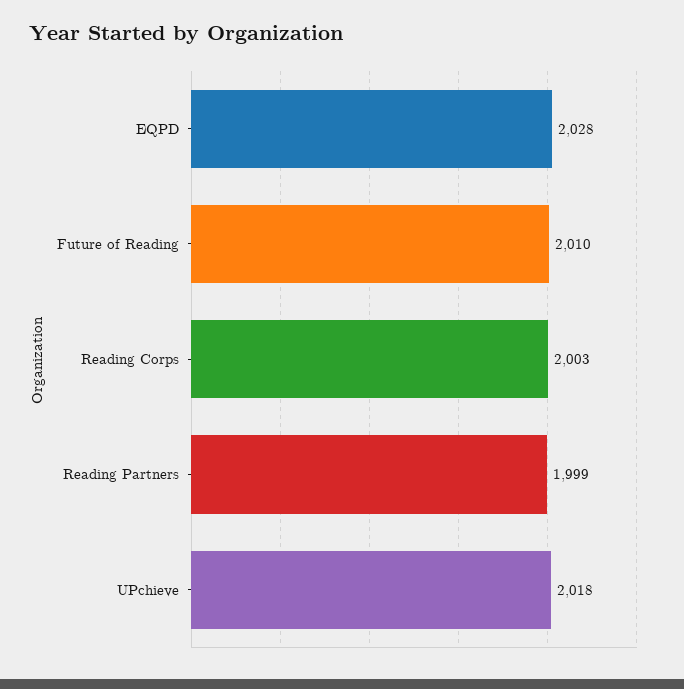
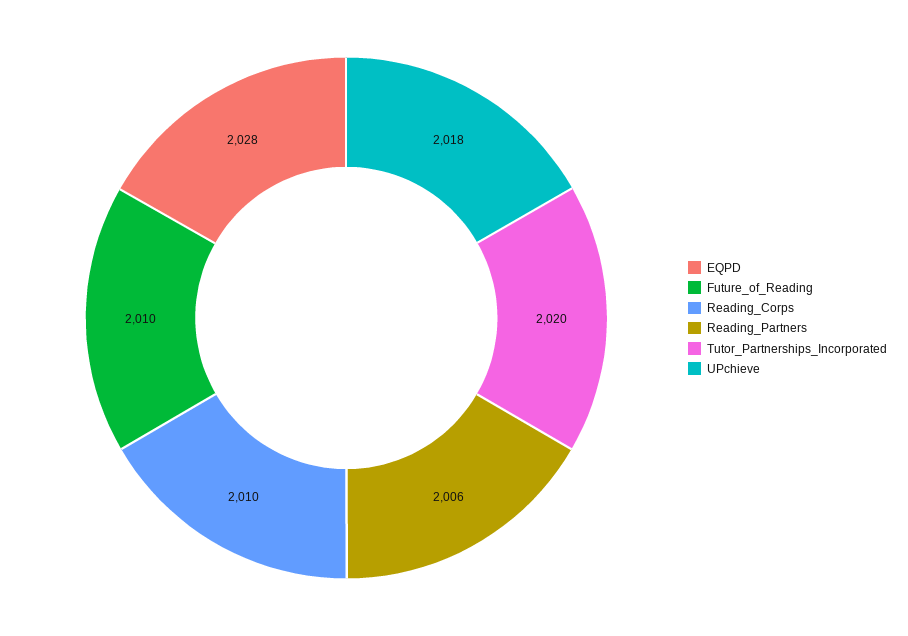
  {
    "EQPD": 2028,
    "Future of Reading": 2010,
-   "Reading Corps": 2003,
+   "Reading Corps": 2010,
-   "Reading Partners": 1999,
+   "Reading Partners": 2006,
-   "UPchieve": 2018
+   "UPchieve": 2018,
+   "Tutor_Partnerships_Incorporated": 2020
  }

